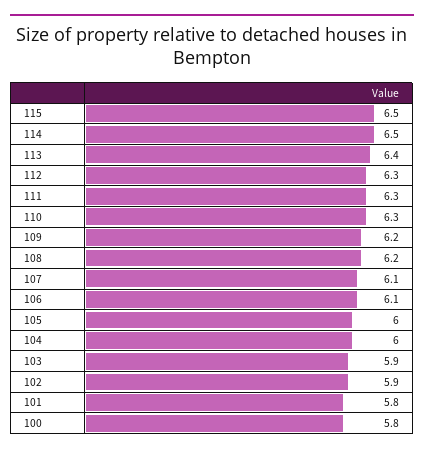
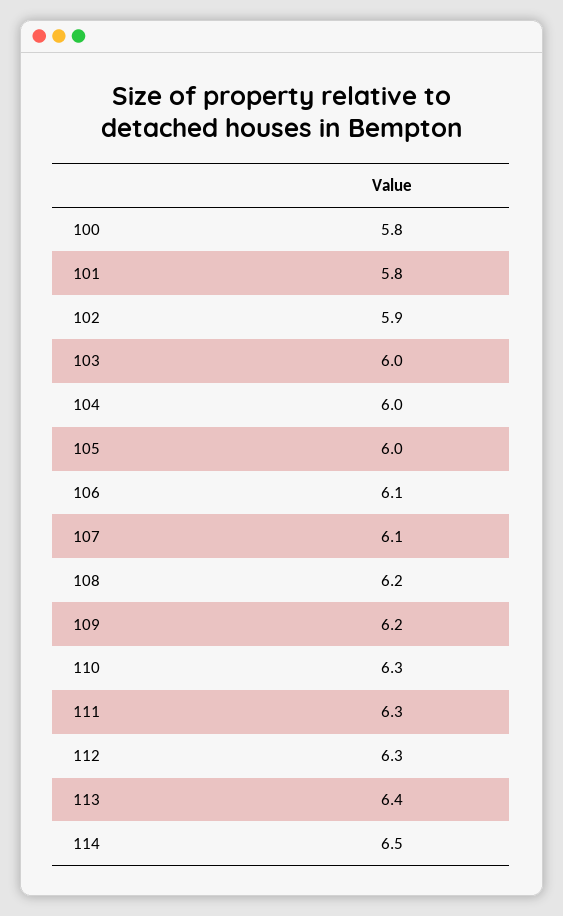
  {
-   "115": 6.5,
    "114": 6.5,
    "113": 6.4,
    "112": 6.3,
    "111": 6.3,
    "110": 6.3,
    "109": 6.2,
    "108": 6.2,
    "107": 6.1,
    "106": 6.1,
    "105": 6,
    "104": 6,
-   "103": 5.9,
+   "103": 6,
    "102": 5.9,
    "101": 5.8,
    "100": 5.8
  }

